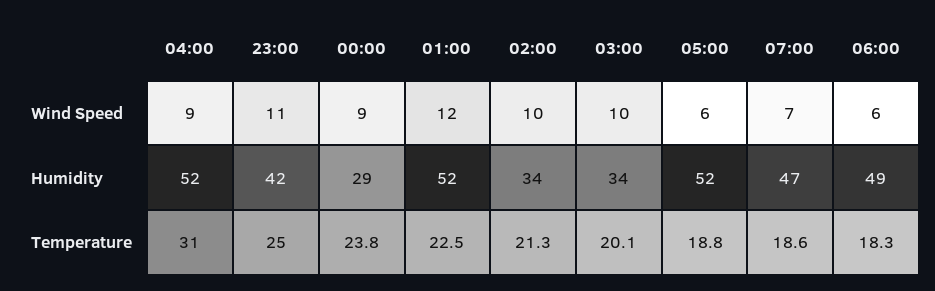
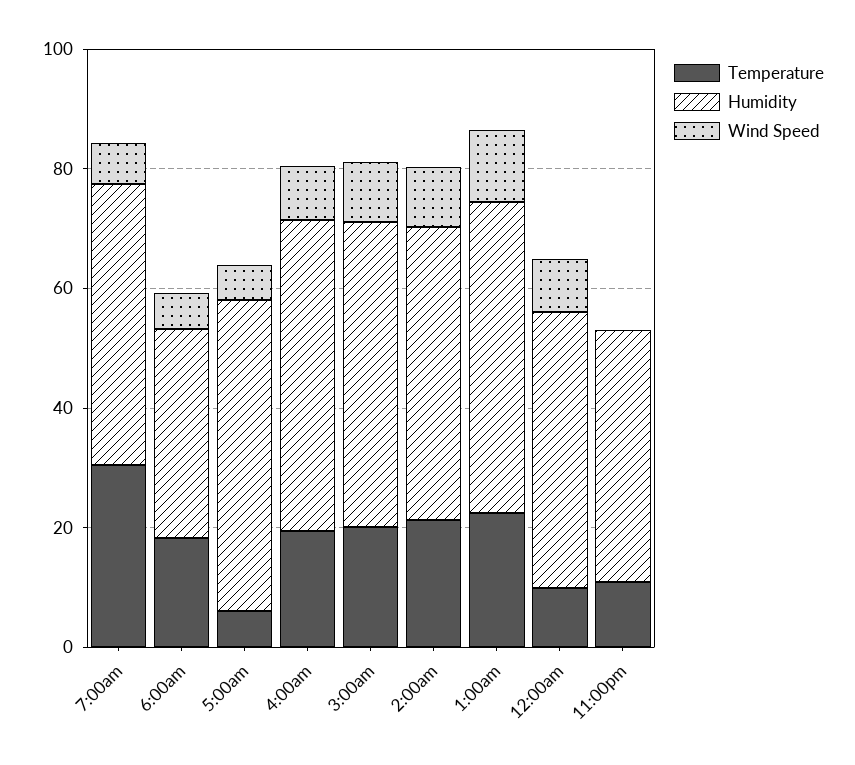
  {
    "Wind Speed": {
      "04:00": 9,
-     "23:00": 11,
+     "23:00": 0,
      "00:00": 9,
      "01:00": 12,
      "02:00": 10,
      "03:00": 10,
      "05:00": 6,
      "07:00": 7,
      "06:00": 6
    },
    "Humidity": {
      "04:00": 52,
      "23:00": 42,
-     "00:00": 29,
+     "00:00": 45,
      "01:00": 52,
-     "02:00": 34,
+     "02:00": 50,
-     "03:00": 34,
+     "03:00": 50,
      "05:00": 52,
      "07:00": 47,
-     "06:00": 49
+     "06:00": 35
    },
    "Temperature": {
-     "04:00": 31,
+     "04:00": 20,
-     "23:00": 25,
+     "23:00": 10,
-     "00:00": 23.8,
+     "00:00": 10,
      "01:00": 22.5,
      "02:00": 21.3,
      "03:00": 20.1,
-     "05:00": 18.8,
+     "05:00": 5,
-     "07:00": 18.6,
+     "07:00": 30,
      "06:00": 18.3
    }
  }

